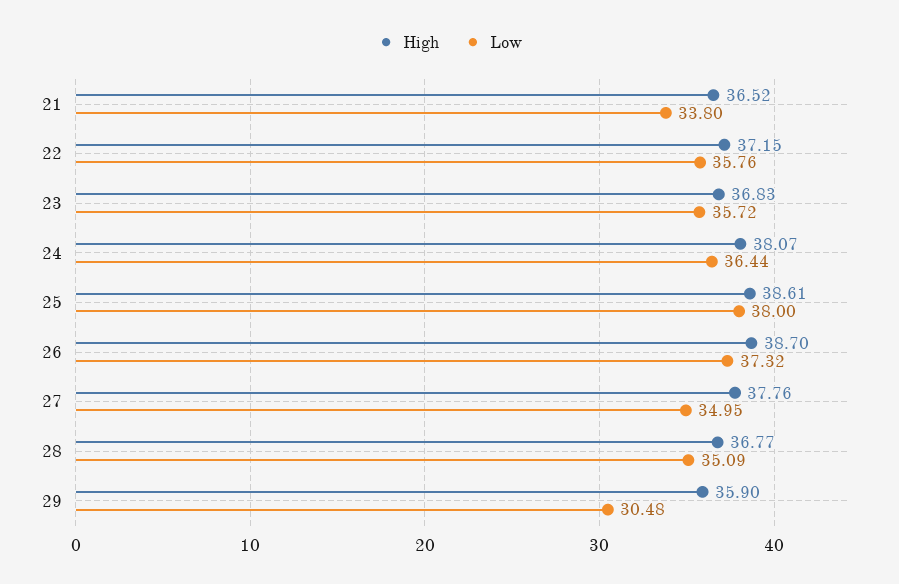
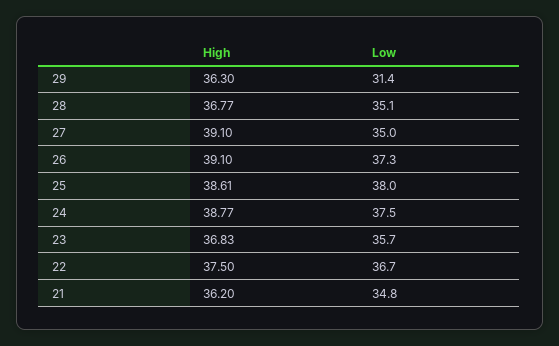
  {
    "High": {
-     "21": 36.52,
+     "21": 36.2,
-     "22": 37.15,
+     "22": 37.5,
      "23": 36.83,
-     "24": 38.07,
+     "24": 38.77,
      "25": 38.61,
-     "26": 38.7,
+     "26": 39.1,
-     "27": 37.76,
+     "27": 39.1,
      "28": 36.77,
-     "29": 35.9
+     "29": 36.3
    },
    "Low": {
-     "21": 33.8,
+     "21": 34.8,
-     "22": 35.76,
+     "22": 36.7,
      "23": 35.72,
-     "24": 36.44,
+     "24": 37.5,
      "25": 38,
      "26": 37.32,
      "27": 34.95,
      "28": 35.09,
-     "29": 30.48
+     "29": 31.4
    }
  }

